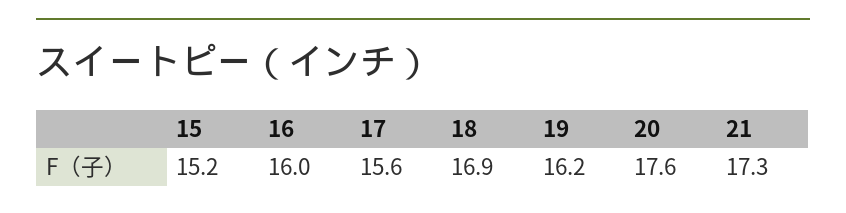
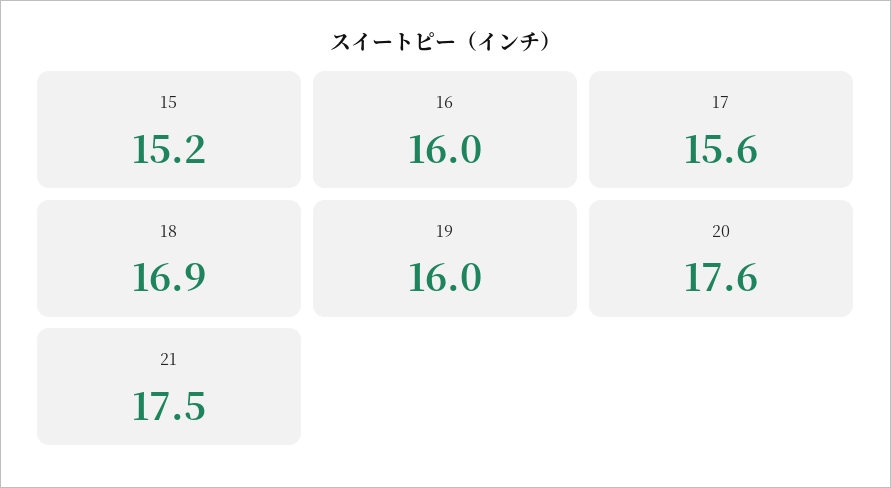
  {
    "15": 15.2,
    "16": 16,
    "17": 15.6,
    "18": 16.9,
-   "19": 16.2,
+   "19": 16,
    "20": 17.6,
-   "21": 17.3
+   "21": 17.5
  }

